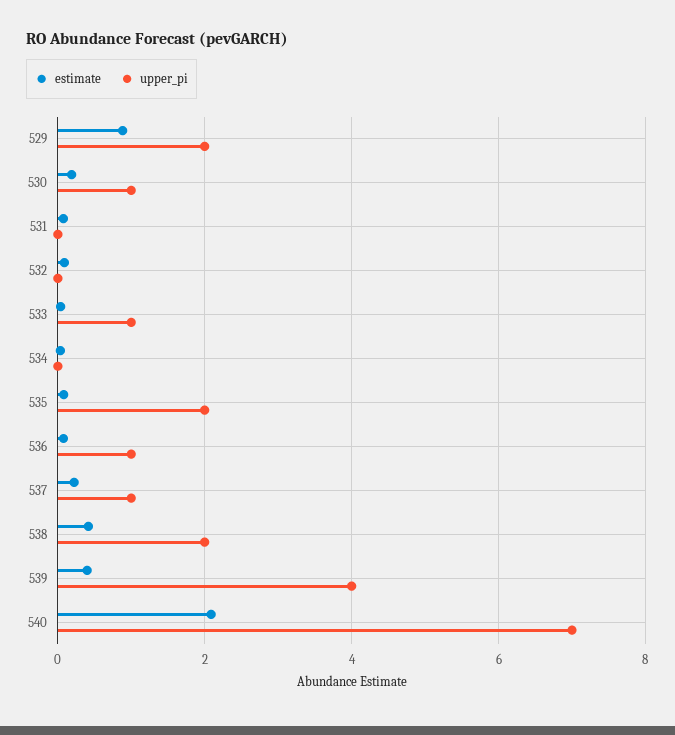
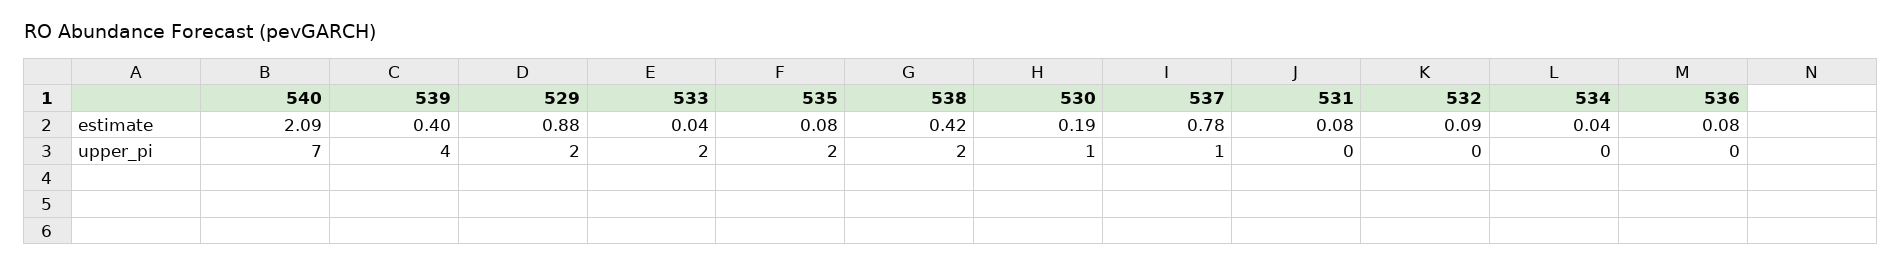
  {
    "estimate": {
      "529": 0.88,
      "530": 0.19,
      "531": 0.08,
      "532": 0.09,
      "533": 0.04,
      "534": 0.04,
      "535": 0.08,
      "536": 0.08,
-     "537": 0.2,
+     "537": 0.78,
      "538": 0.42,
      "539": 0.4,
      "540": 2.09
    },
    "upper_pi": {
      "529": 2,
      "530": 1,
      "531": 0,
      "532": 0,
-     "533": 1,
+     "533": 2,
      "534": 0,
      "535": 2,
-     "536": 1,
+     "536": 0,
      "537": 1,
      "538": 2,
      "539": 4,
      "540": 7
    }
  }

